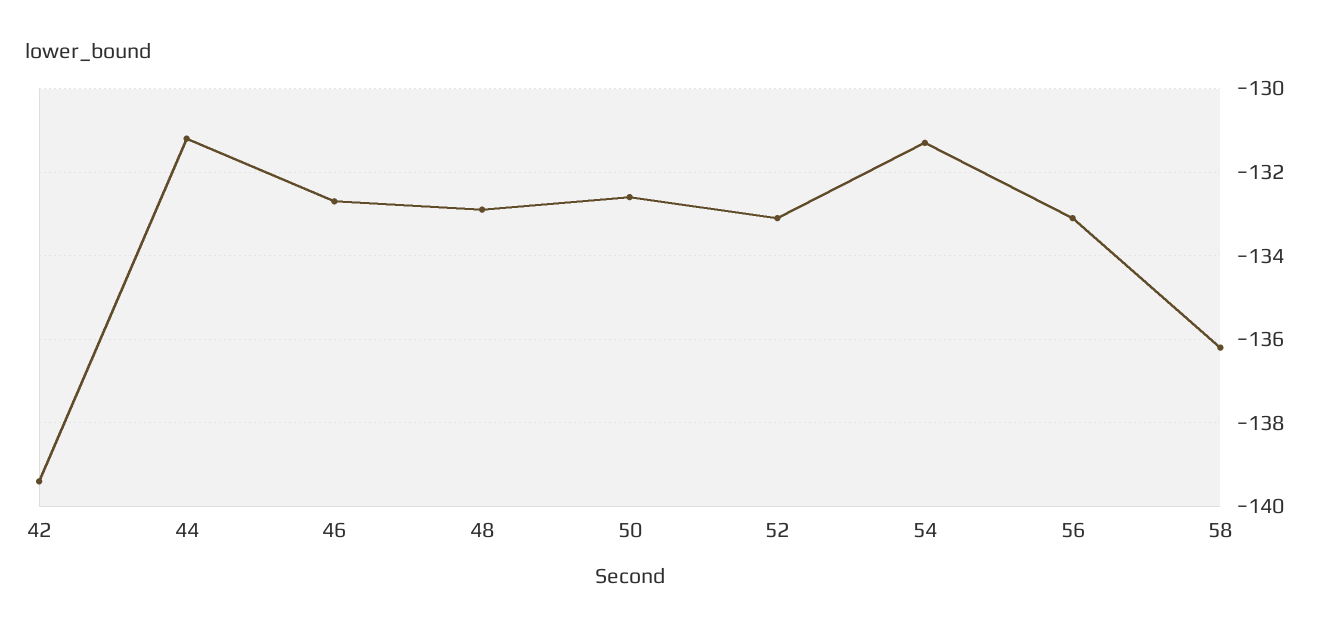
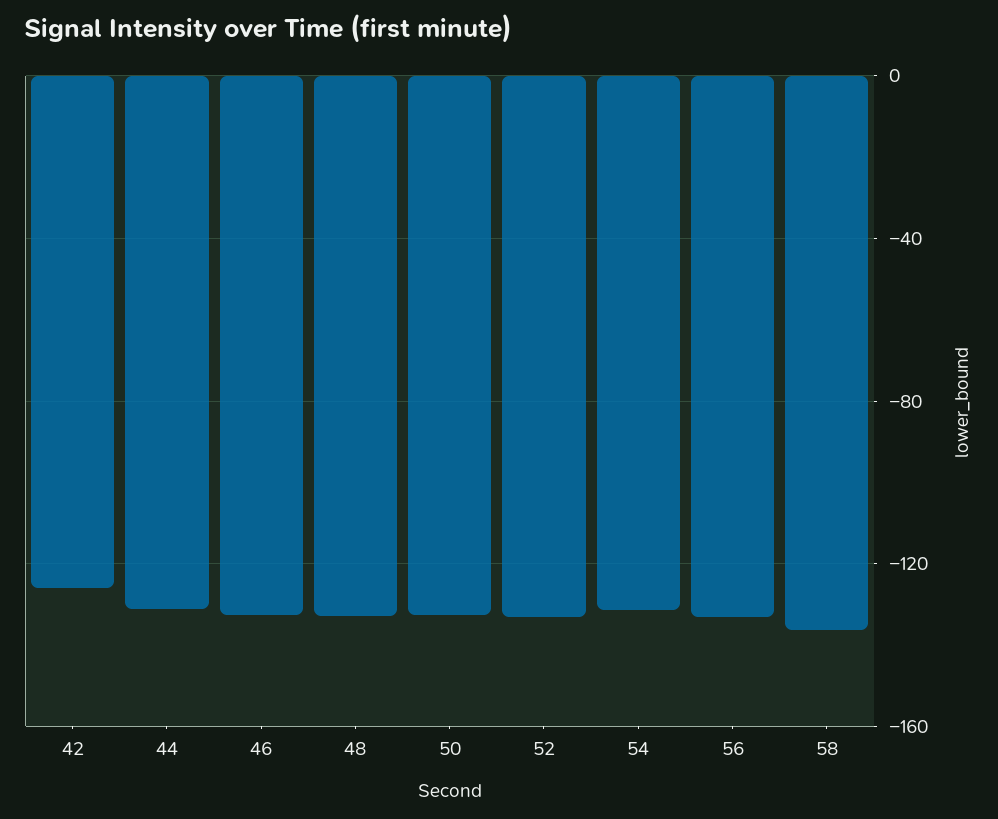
  {
-   "42": -139.5,
+   "42": -125,
    "44": -131,
    "46": -132.5,
    "48": -133,
    "50": -132.5,
    "52": -133,
    "54": -131.5,
    "56": -133,
    "58": -136
  }

